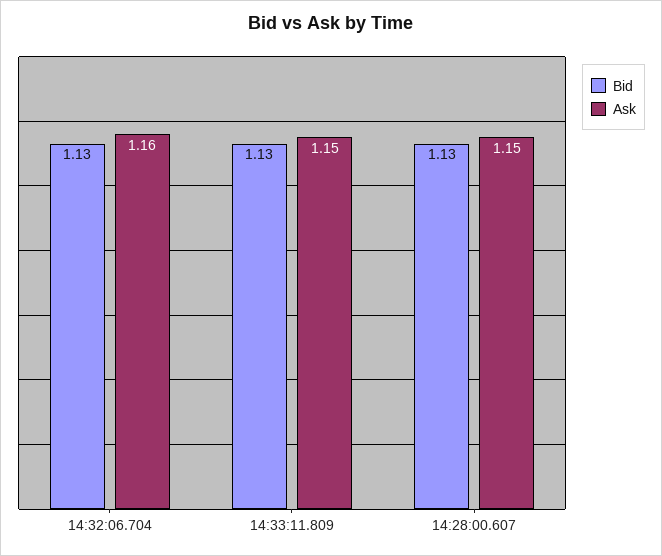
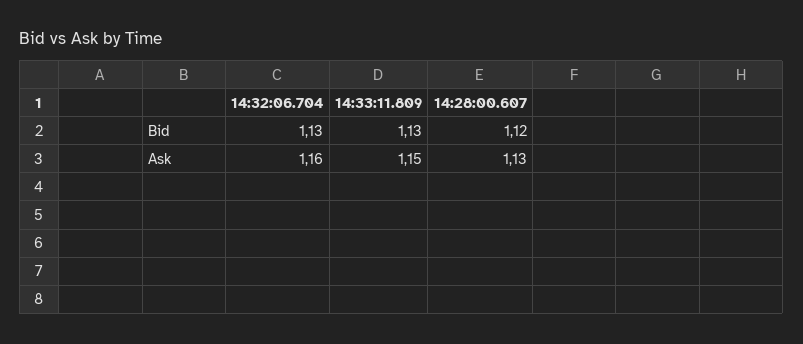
  {
    "Bid": {
      "14:32:06.704": 1.13,
      "14:33:11.809": 1.13,
-     "14:28:00.607": 1.13
+     "14:28:00.607": 1.12
    },
    "Ask": {
      "14:32:06.704": 1.16,
      "14:33:11.809": 1.15,
-     "14:28:00.607": 1.15
+     "14:28:00.607": 1.13
    }
  }

